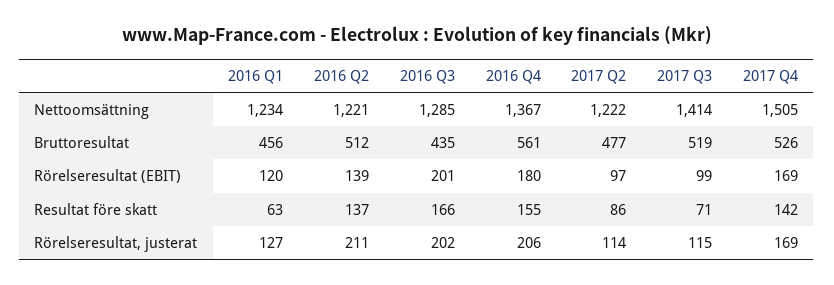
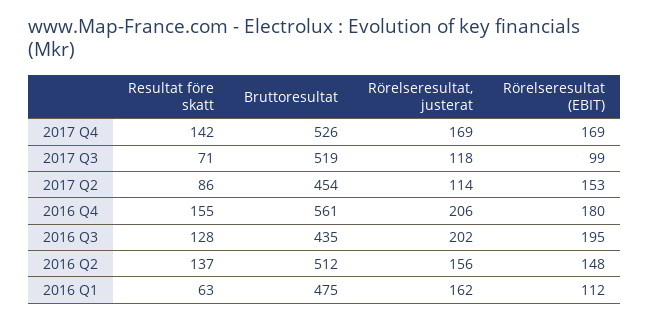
  {
    "2016 Q1": {
-     "Nettoomsättning": 1234,
-     "Bruttoresultat": 456,
+     "Bruttoresultat": 475,
-     "Rörelseresultat (EBIT)": 120,
+     "Rörelseresultat (EBIT)": 112,
      "Resultat före skatt": 63,
-     "Rörelseresultat, justerat": 127
+     "Rörelseresultat, justerat": 162
    },
    "2016 Q2": {
-     "Nettoomsättning": 1221,
      "Bruttoresultat": 512,
-     "Rörelseresultat (EBIT)": 139,
+     "Rörelseresultat (EBIT)": 148,
      "Resultat före skatt": 137,
-     "Rörelseresultat, justerat": 211
+     "Rörelseresultat, justerat": 156
    },
    "2016 Q3": {
-     "Nettoomsättning": 1285,
      "Bruttoresultat": 435,
-     "Rörelseresultat (EBIT)": 201,
+     "Rörelseresultat (EBIT)": 195,
-     "Resultat före skatt": 166,
+     "Resultat före skatt": 128,
      "Rörelseresultat, justerat": 202
    },
    "2016 Q4": {
-     "Nettoomsättning": 1367,
      "Bruttoresultat": 561,
      "Rörelseresultat (EBIT)": 180,
      "Resultat före skatt": 155,
      "Rörelseresultat, justerat": 206
    },
    "2017 Q2": {
-     "Nettoomsättning": 1222,
-     "Bruttoresultat": 477,
+     "Bruttoresultat": 454,
-     "Rörelseresultat (EBIT)": 97,
+     "Rörelseresultat (EBIT)": 153,
      "Resultat före skatt": 86,
      "Rörelseresultat, justerat": 114
    },
    "2017 Q3": {
-     "Nettoomsättning": 1414,
      "Bruttoresultat": 519,
      "Rörelseresultat (EBIT)": 99,
      "Resultat före skatt": 71,
-     "Rörelseresultat, justerat": 115
+     "Rörelseresultat, justerat": 118
    },
    "2017 Q4": {
-     "Nettoomsättning": 1505,
      "Bruttoresultat": 526,
      "Rörelseresultat (EBIT)": 169,
      "Resultat före skatt": 142,
      "Rörelseresultat, justerat": 169
    }
  }

